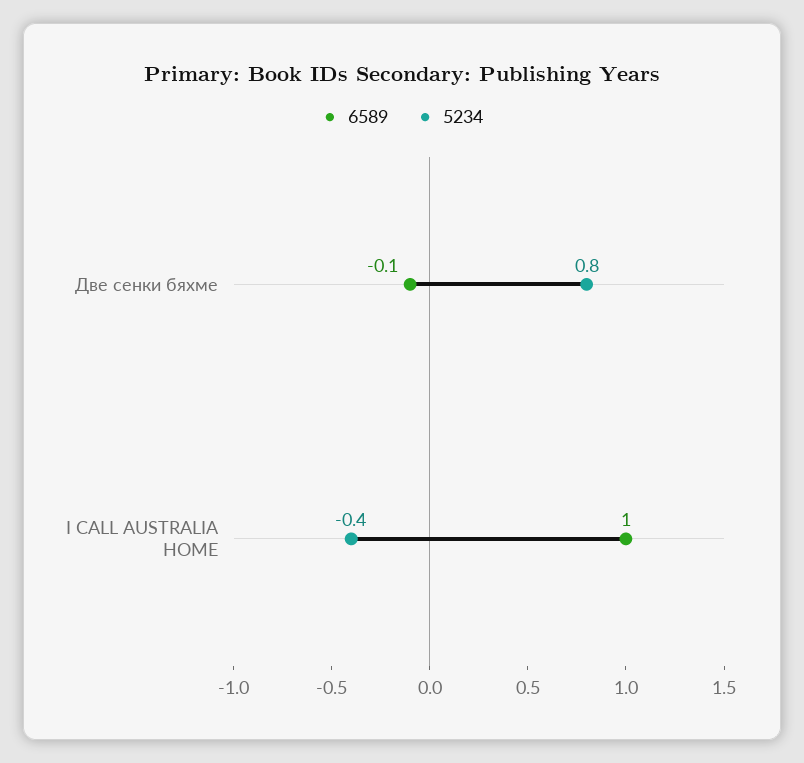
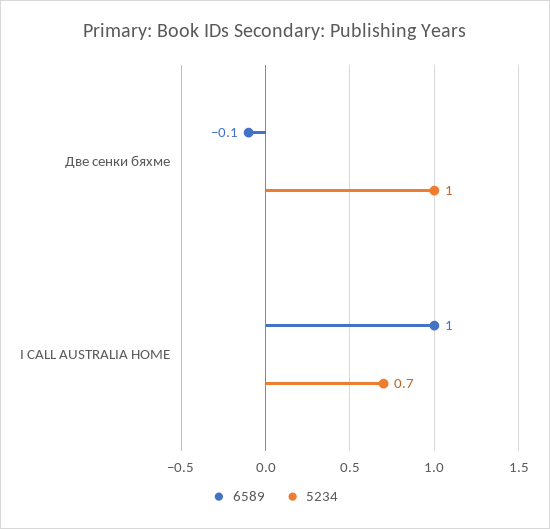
  {
    "6589": {
      "Две сенки бяхме": -0.1,
      "I CALL AUSTRALIA HOME": 1
    },
    "5234": {
-     "Две сенки бяхме": 0.8,
+     "Две сенки бяхме": 1,
-     "I CALL AUSTRALIA HOME": -0.4
+     "I CALL AUSTRALIA HOME": 0.7
    }
  }

